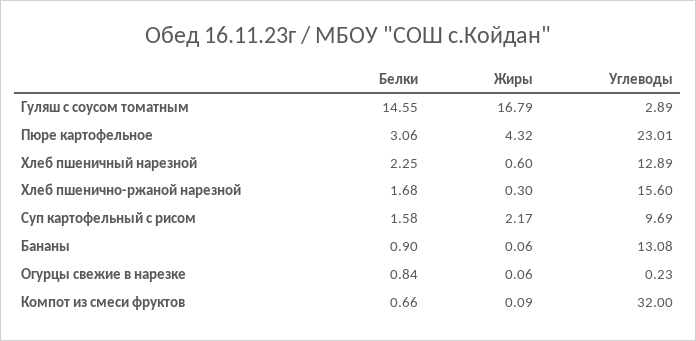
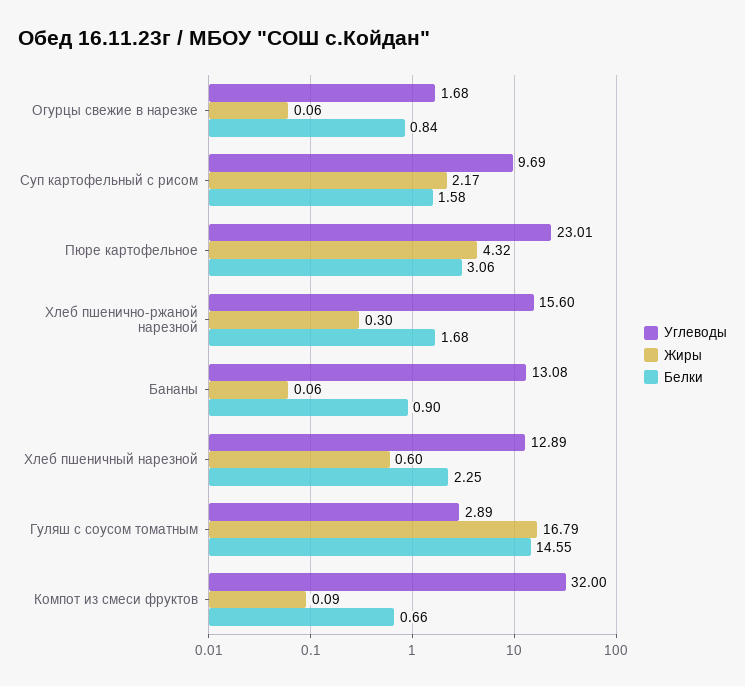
  {
    "Белки": {
      "Гуляш с соусом томатным": 14.55,
      "Пюре картофельное": 3.06,
      "Хлеб пшеничный нарезной": 2.25,
      "Хлеб пшенично-ржаной нарезной": 1.68,
      "Суп картофельный с рисом": 1.58,
      "Бананы": 0.9,
      "Огурцы свежие в нарезке": 0.84,
      "Компот из смеси фруктов": 0.66
    },
    "Жиры": {
      "Гуляш с соусом томатным": 16.79,
      "Пюре картофельное": 4.32,
      "Хлеб пшеничный нарезной": 0.6,
      "Хлеб пшенично-ржаной нарезной": 0.3,
      "Суп картофельный с рисом": 2.17,
      "Бананы": 0.06,
      "Огурцы свежие в нарезке": 0.06,
      "Компот из смеси фруктов": 0.09
    },
    "Углеводы": {
      "Гуляш с соусом томатным": 2.89,
      "Пюре картофельное": 23.01,
      "Хлеб пшеничный нарезной": 12.89,
      "Хлеб пшенично-ржаной нарезной": 15.6,
      "Суп картофельный с рисом": 9.69,
      "Бананы": 13.08,
-     "Огурцы свежие в нарезке": 0.23,
+     "Огурцы свежие в нарезке": 1.68,
      "Компот из смеси фруктов": 32
    }
  }

